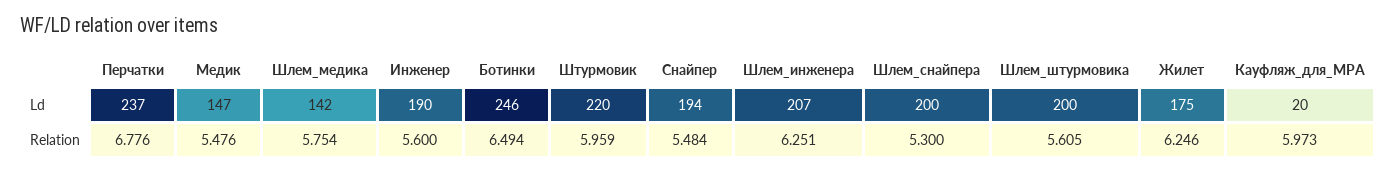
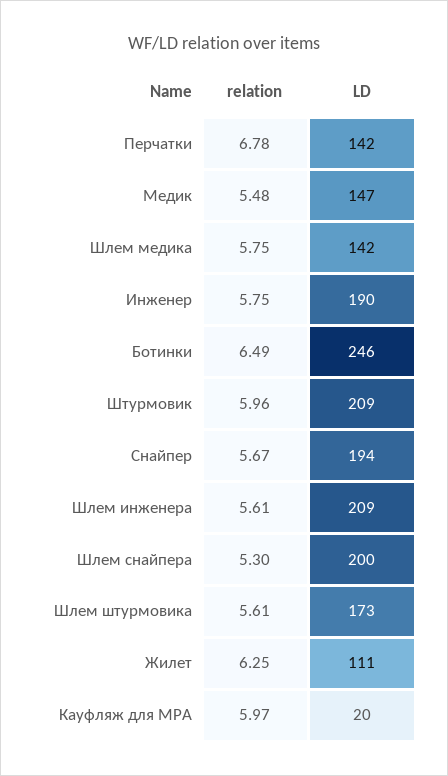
  {
    "Перчатки": {
-     "Ld": 237,
+     "Ld": 142,
      "Relation": 6.776
    },
    "Медик": {
      "Ld": 147,
      "Relation": 5.476
    },
    "Шлем_медика": {
      "Ld": 142,
      "Relation": 5.754
    },
    "Инженер": {
      "Ld": 190,
-     "Relation": 5.6
+     "Relation": 5.75
    },
    "Ботинки": {
      "Ld": 246,
      "Relation": 6.494
    },
    "Штурмовик": {
-     "Ld": 220,
+     "Ld": 209,
      "Relation": 5.959
    },
    "Снайпер": {
      "Ld": 194,
-     "Relation": 5.484
+     "Relation": 5.67
    },
    "Шлем_инженера": {
-     "Ld": 207,
+     "Ld": 209,
-     "Relation": 6.251
+     "Relation": 5.61
    },
    "Шлем_снайпера": {
      "Ld": 200,
      "Relation": 5.3
    },
    "Шлем_штурмовика": {
-     "Ld": 200,
+     "Ld": 173,
      "Relation": 5.605
    },
    "Жилет": {
-     "Ld": 175,
+     "Ld": 111,
      "Relation": 6.246
    },
    "Кауфляж_для_МРА": {
      "Ld": 20,
      "Relation": 5.973
    }
  }

